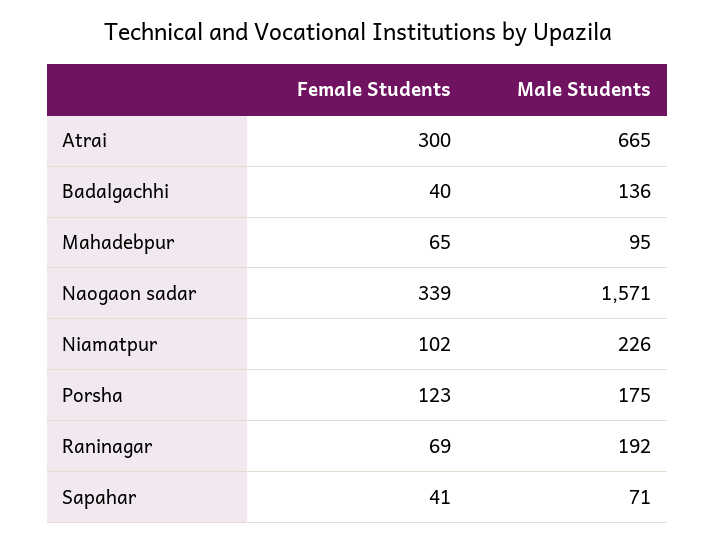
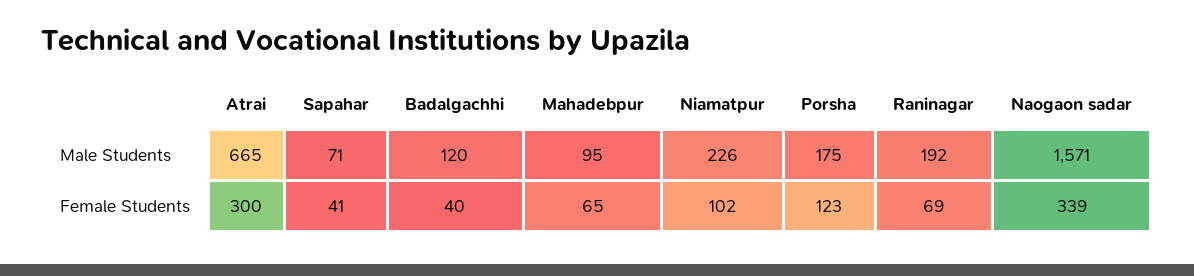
  {
    "Female Students": {
      "Atrai": 300,
      "Badalgachhi": 40,
      "Mahadebpur": 65,
      "Naogaon sadar": 339,
      "Niamatpur": 102,
      "Porsha": 123,
      "Raninagar": 69,
      "Sapahar": 41
    },
    "Male Students": {
      "Atrai": 665,
-     "Badalgachhi": 136,
+     "Badalgachhi": 120,
      "Mahadebpur": 95,
      "Naogaon sadar": 1571,
      "Niamatpur": 226,
      "Porsha": 175,
      "Raninagar": 192,
      "Sapahar": 71
    }
  }

